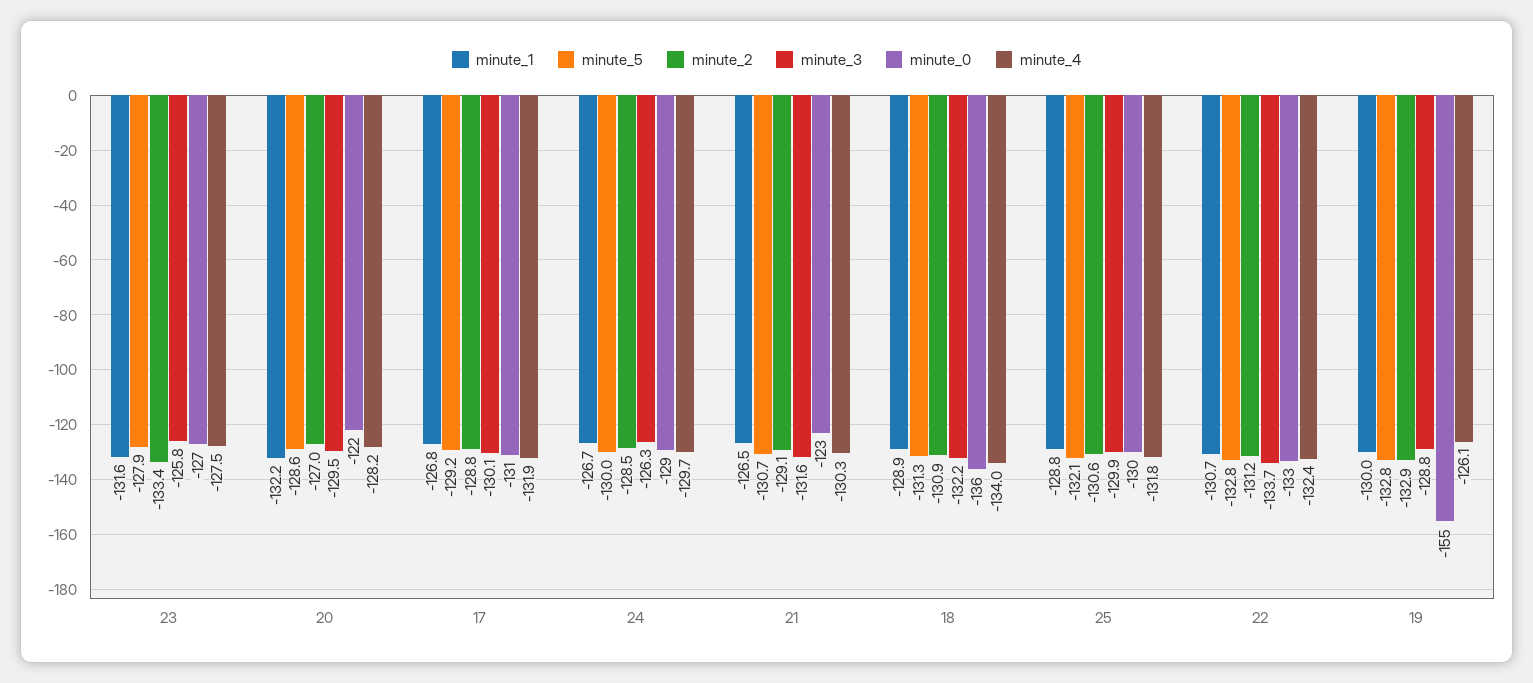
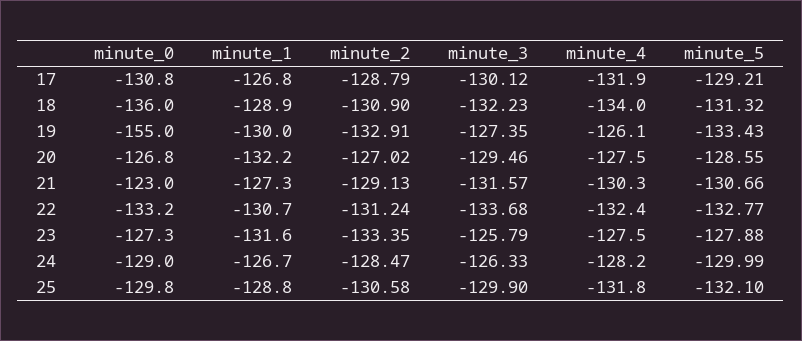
  {
    "minute_1": {
      "23": -131.6,
      "20": -132.2,
      "17": -126.8,
      "24": -126.7,
-     "21": -126.5,
+     "21": -127.3,
      "18": -128.9,
      "25": -128.8,
      "22": -130.7,
      "19": -130
    },
    "minute_5": {
      "23": -127.88,
      "20": -128.55,
      "17": -129.21,
      "24": -129.99,
      "21": -130.66,
      "18": -131.32,
      "25": -132.1,
      "22": -132.77,
-     "19": -132.8
+     "19": -133.43
    },
    "minute_2": {
      "23": -133.35,
      "20": -127.02,
      "17": -128.79,
      "24": -128.47,
      "21": -129.13,
      "18": -130.9,
      "25": -130.58,
      "22": -131.24,
      "19": -132.91
    },
    "minute_3": {
      "23": -125.79,
      "20": -129.46,
      "17": -130.12,
      "24": -126.33,
      "21": -131.57,
      "18": -132.23,
      "25": -129.9,
      "22": -133.68,
-     "19": -128.8
+     "19": -127.35
    },
    "minute_0": {
      "23": -127.3,
-     "20": -122,
+     "20": -126.8,
      "17": -130.8,
      "24": -129,
      "21": -123,
      "18": -136,
      "25": -129.8,
      "22": -133.2,
      "19": -155
    },
    "minute_4": {
      "23": -127.5,
-     "20": -128.2,
+     "20": -127.5,
      "17": -131.9,
-     "24": -129.7,
+     "24": -128.2,
      "21": -130.3,
      "18": -134,
      "25": -131.8,
      "22": -132.4,
      "19": -126.1
    }
  }

